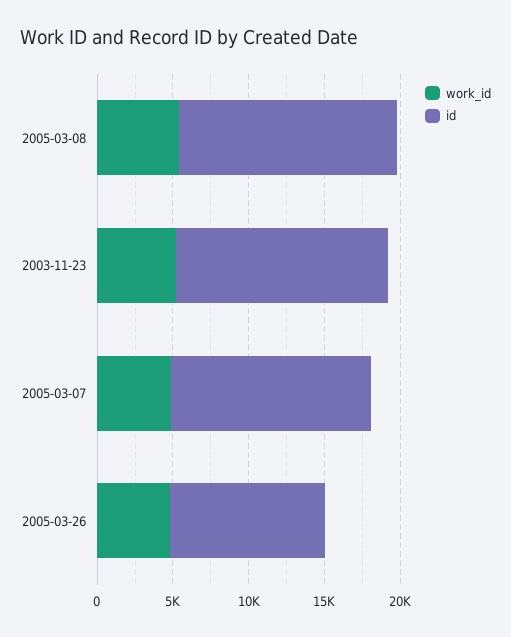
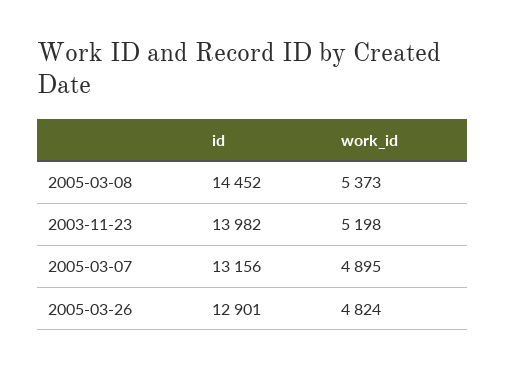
  {
    "work_id": {
      "2005-03-08": 5373,
      "2003-11-23": 5198,
      "2005-03-07": 4895,
      "2005-03-26": 4824
    },
    "id": {
      "2005-03-08": 14452,
      "2003-11-23": 13982,
      "2005-03-07": 13156,
-     "2005-03-26": 10000
+     "2005-03-26": 12901
    }
  }

